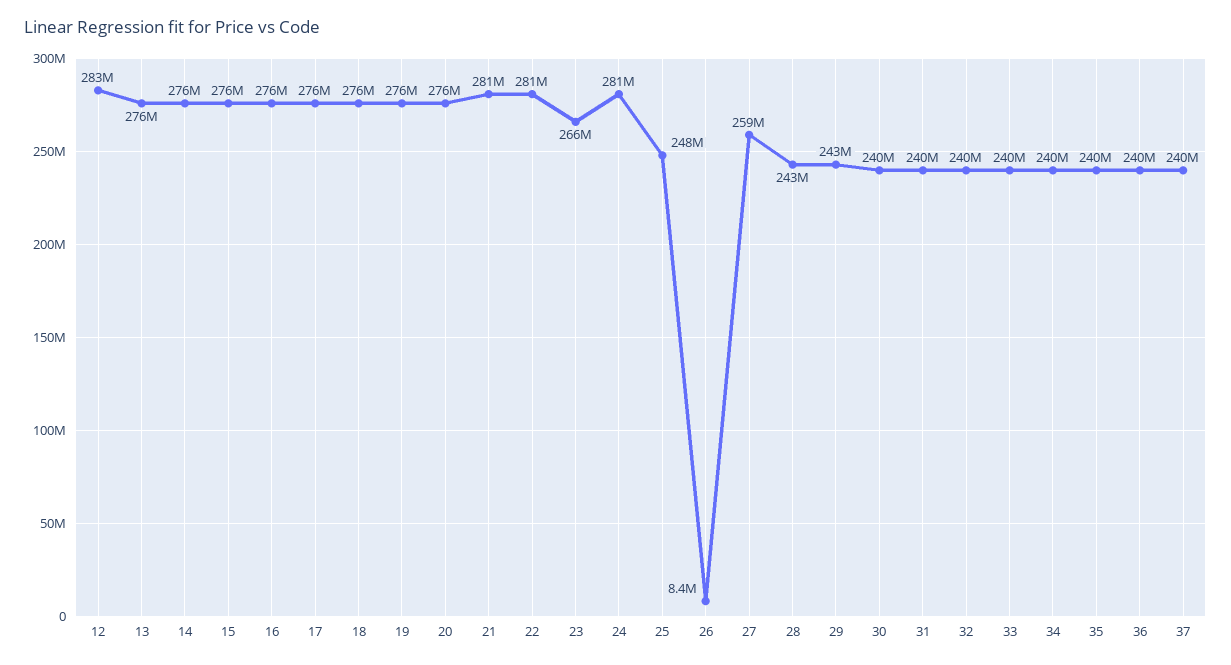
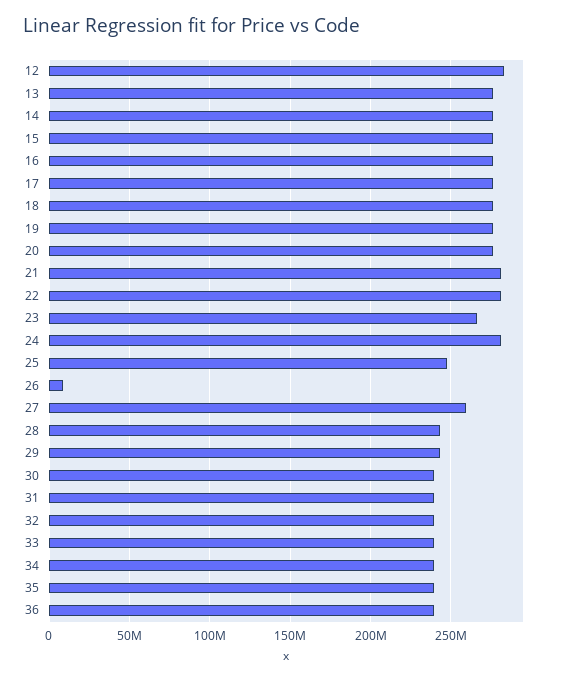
  {
    "12": 283000000,
    "13": 276000000,
    "14": 276000000,
    "15": 276000000,
    "16": 276000000,
    "17": 276000000,
    "18": 276000000,
    "19": 276000000,
    "20": 276000000,
    "21": 281000000,
    "22": 281000000,
    "23": 266000000,
    "24": 281000000,
    "25": 248000000,
    "26": 8400000,
    "27": 259000000,
    "28": 243000000,
    "29": 243000000,
    "30": 240000000,
    "31": 240000000,
    "32": 240000000,
    "33": 240000000,
    "34": 240000000,
    "35": 240000000,
-   "36": 240000000,
+   "36": 240000000
-   "37": 240000000
  }

